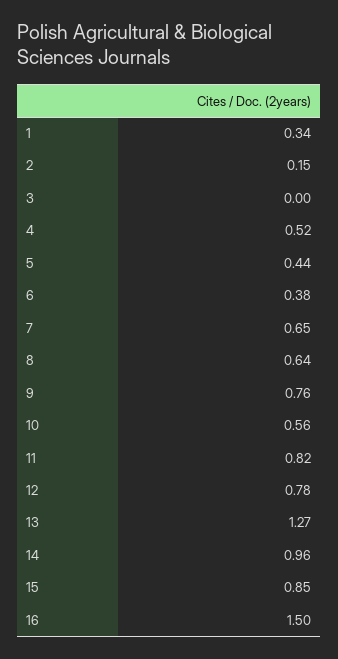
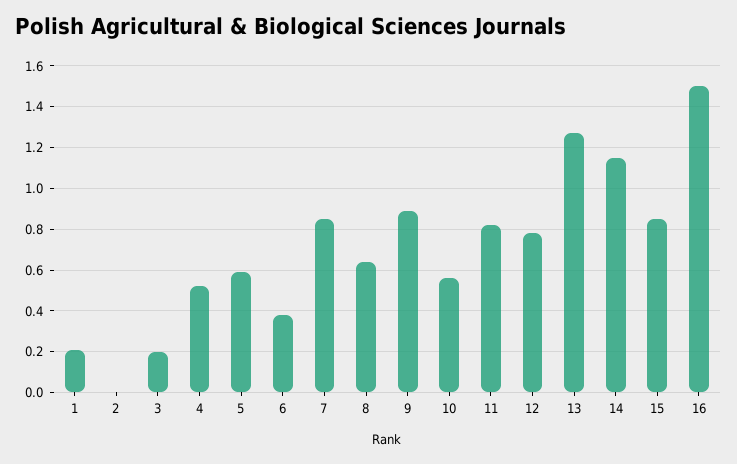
  {
-   "1": 0.34,
+   "1": 0.2,
-   "2": 0.15,
+   "2": 0,
-   "3": 0,
+   "3": 0.2,
    "4": 0.52,
-   "5": 0.44,
+   "5": 0.6,
    "6": 0.38,
-   "7": 0.65,
+   "7": 0.85,
    "8": 0.64,
-   "9": 0.76,
+   "9": 0.9,
    "10": 0.56,
    "11": 0.82,
    "12": 0.78,
    "13": 1.27,
-   "14": 0.96,
+   "14": 1.15,
    "15": 0.85,
    "16": 1.5
  }

